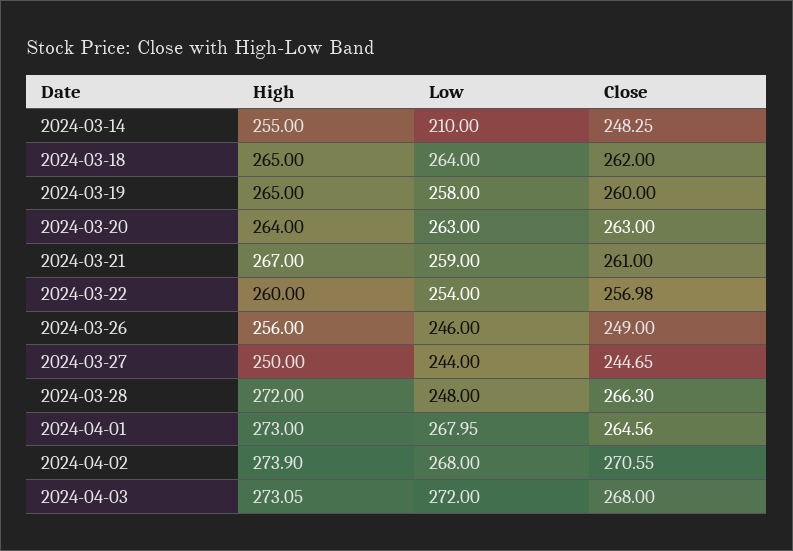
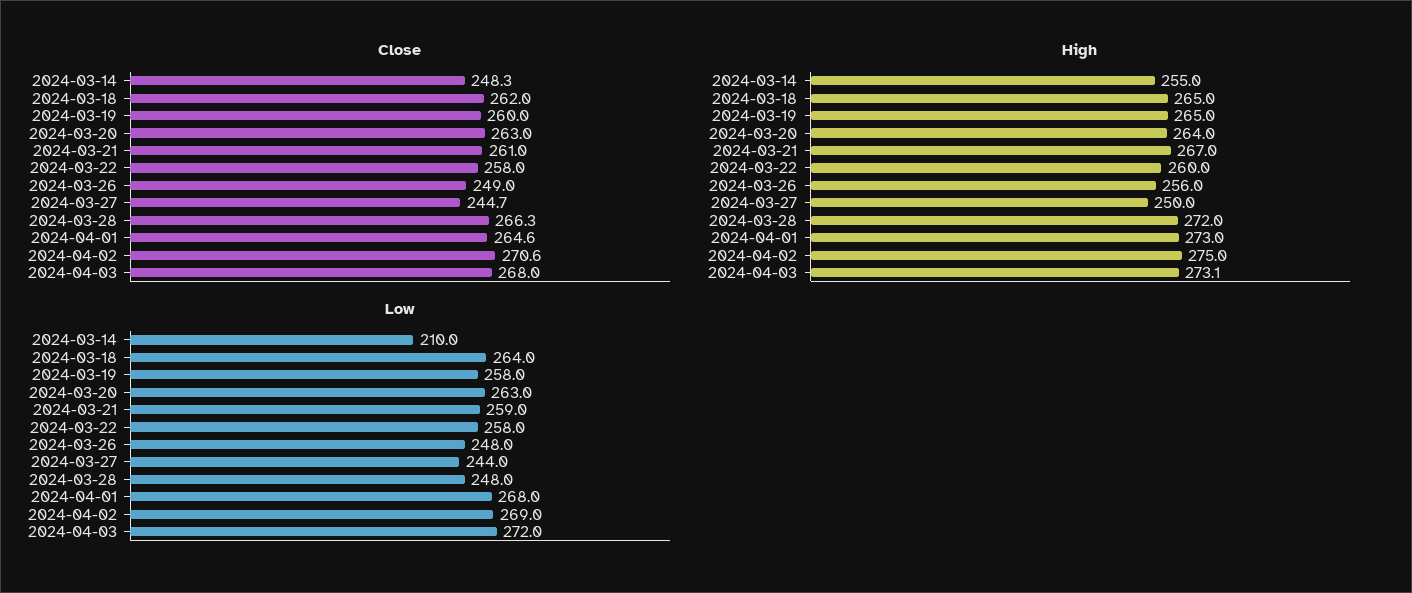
  {
    "High": {
      "2024-03-14": 255,
      "2024-03-18": 265,
      "2024-03-19": 265,
      "2024-03-20": 264,
      "2024-03-21": 267,
      "2024-03-22": 260,
      "2024-03-26": 256,
      "2024-03-27": 250,
      "2024-03-28": 272,
      "2024-04-01": 273,
-     "2024-04-02": 273.9,
+     "2024-04-02": 275,
      "2024-04-03": 273.05
    },
    "Low": {
      "2024-03-14": 210,
      "2024-03-18": 264,
      "2024-03-19": 258,
      "2024-03-20": 263,
      "2024-03-21": 259,
-     "2024-03-22": 254,
+     "2024-03-22": 258,
-     "2024-03-26": 246,
+     "2024-03-26": 248,
      "2024-03-27": 244,
      "2024-03-28": 248,
      "2024-04-01": 267.95,
-     "2024-04-02": 268,
+     "2024-04-02": 269,
      "2024-04-03": 272
    },
    "Close": {
      "2024-03-14": 248.25,
      "2024-03-18": 262,
      "2024-03-19": 260,
      "2024-03-20": 263,
      "2024-03-21": 261,
-     "2024-03-22": 256.98,
+     "2024-03-22": 258,
      "2024-03-26": 249,
      "2024-03-27": 244.65,
      "2024-03-28": 266.3,
      "2024-04-01": 264.56,
      "2024-04-02": 270.55,
      "2024-04-03": 268
    }
  }

